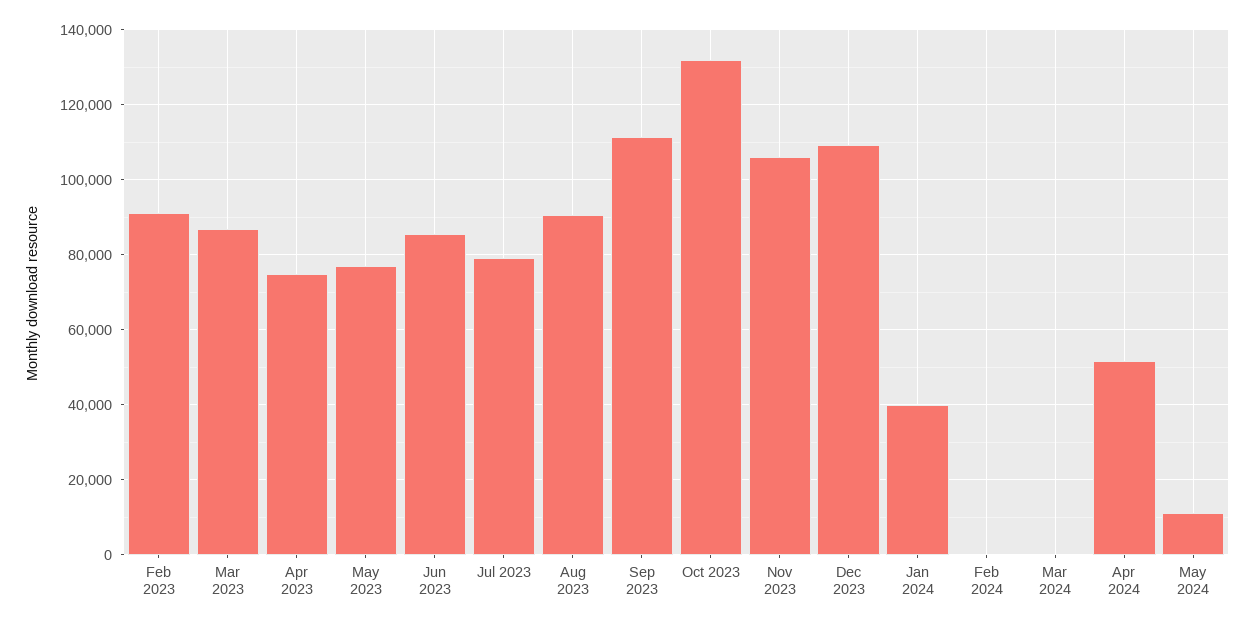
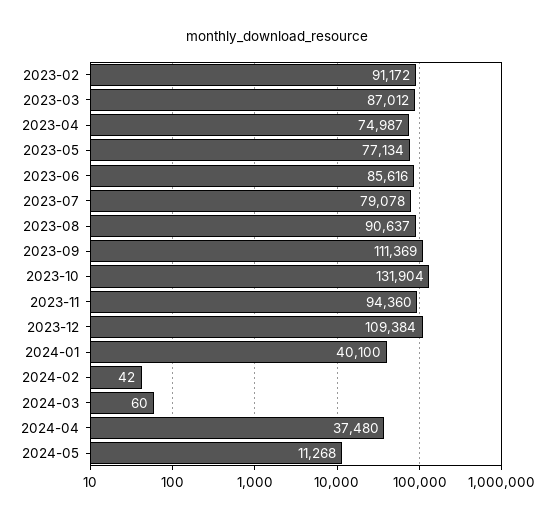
  {
    "Feb 2023": 91172,
    "Mar 2023": 87012,
    "Apr 2023": 74987,
    "May 2023": 77134,
    "Jun 2023": 85616,
    "Jul 2023": 79078,
    "Aug 2023": 90637,
    "Sep 2023": 111369,
    "Oct 2023": 131904,
-   "Nov 2023": 106000,
+   "Nov 2023": 94360,
    "Dec 2023": 109384,
    "Jan 2024": 40100,
    "Feb 2024": 42,
    "Mar 2024": 60,
-   "Apr 2024": 52000,
+   "Apr 2024": 37480,
    "May 2024": 11268
  }

